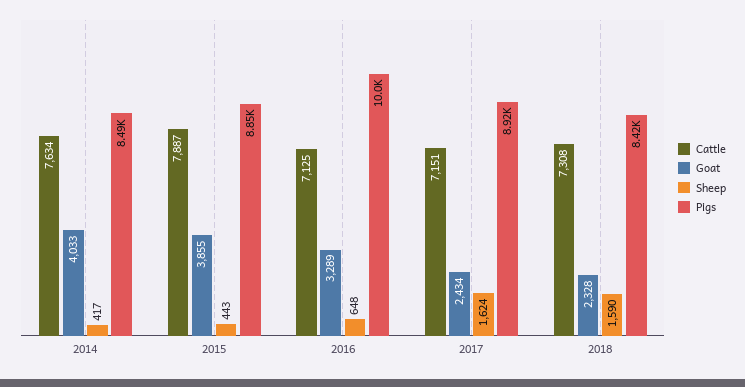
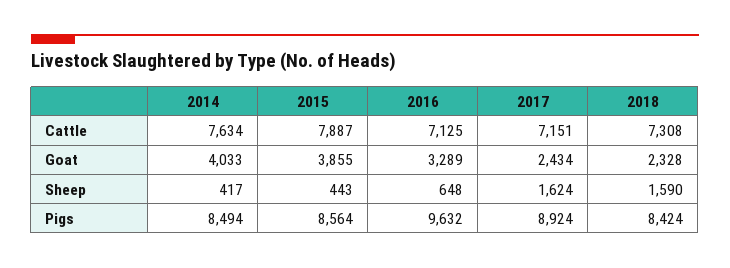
  {
    "Cattle": {
      "2014": 7634,
      "2015": 7887,
      "2016": 7125,
      "2017": 7151,
      "2018": 7308
    },
    "Goat": {
      "2014": 4033,
      "2015": 3855,
      "2016": 3289,
      "2017": 2434,
      "2018": 2328
    },
    "Sheep": {
      "2014": 417,
      "2015": 443,
      "2016": 648,
      "2017": 1624,
      "2018": 1590
    },
    "Pigs": {
      "2014": 8494,
-     "2015": 8850,
+     "2015": 8564,
-     "2016": 10000,
+     "2016": 9632,
      "2017": 8924,
      "2018": 8424
    }
  }

